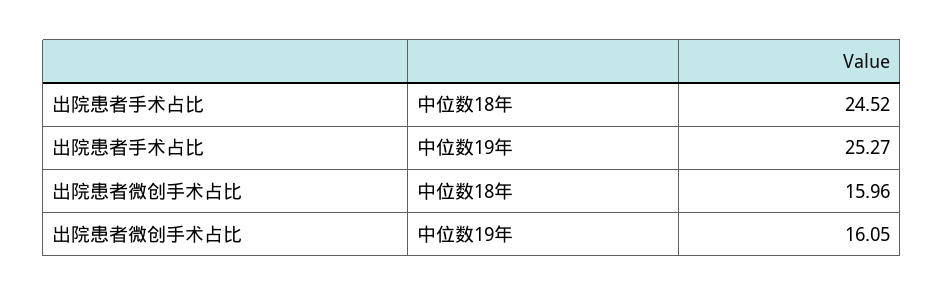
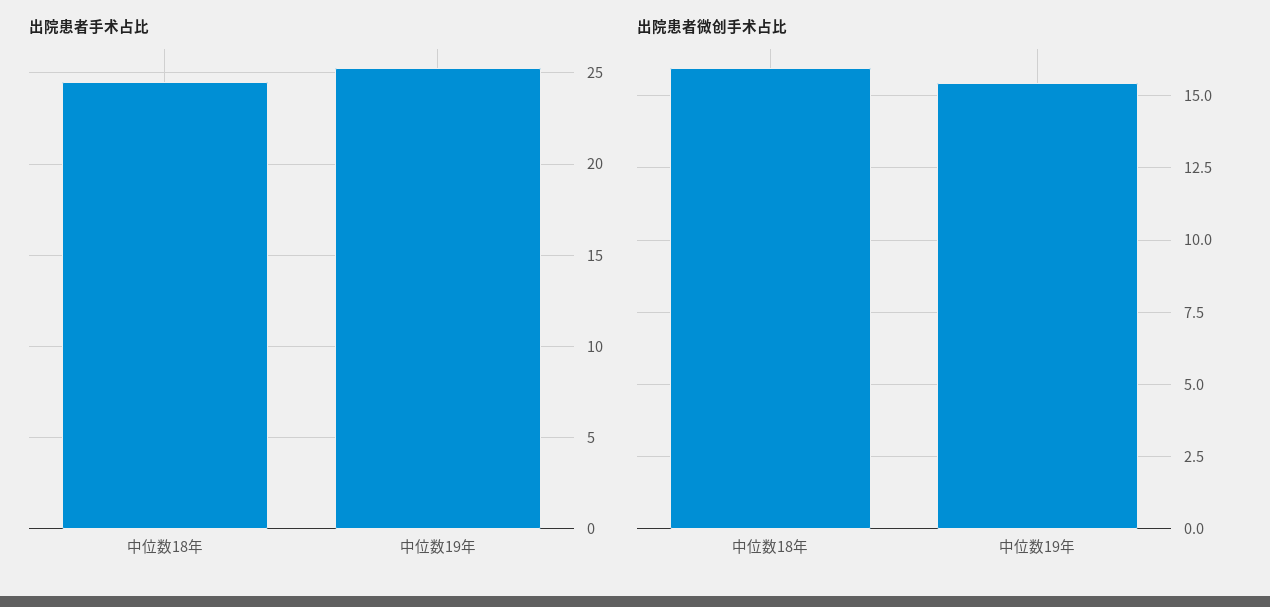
  {
    "出院患者手术占比": {
      "中位数18年": 24.52,
      "中位数19年": 25.27
    },
    "出院患者微创手术占比": {
      "中位数18年": 15.96,
-     "中位数19年": 16.05
+     "中位数19年": 15.5
    }
  }

